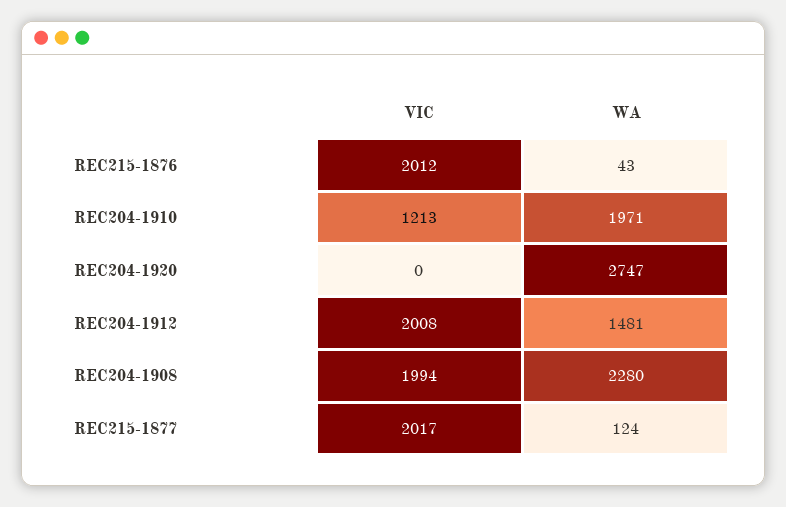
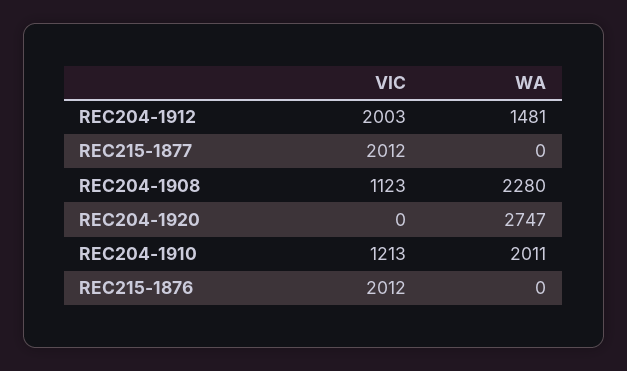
  {
    "VIC": {
      "REC215-1876": 2012,
      "REC204-1910": 1213,
      "REC204-1920": 0,
-     "REC204-1912": 2008,
+     "REC204-1912": 2003,
-     "REC204-1908": 1994,
+     "REC204-1908": 1123,
-     "REC215-1877": 2017
+     "REC215-1877": 2012
    },
    "WA": {
-     "REC215-1876": 43,
+     "REC215-1876": 0,
-     "REC204-1910": 1971,
+     "REC204-1910": 2011,
      "REC204-1920": 2747,
      "REC204-1912": 1481,
      "REC204-1908": 2280,
-     "REC215-1877": 124
+     "REC215-1877": 0
    }
  }

